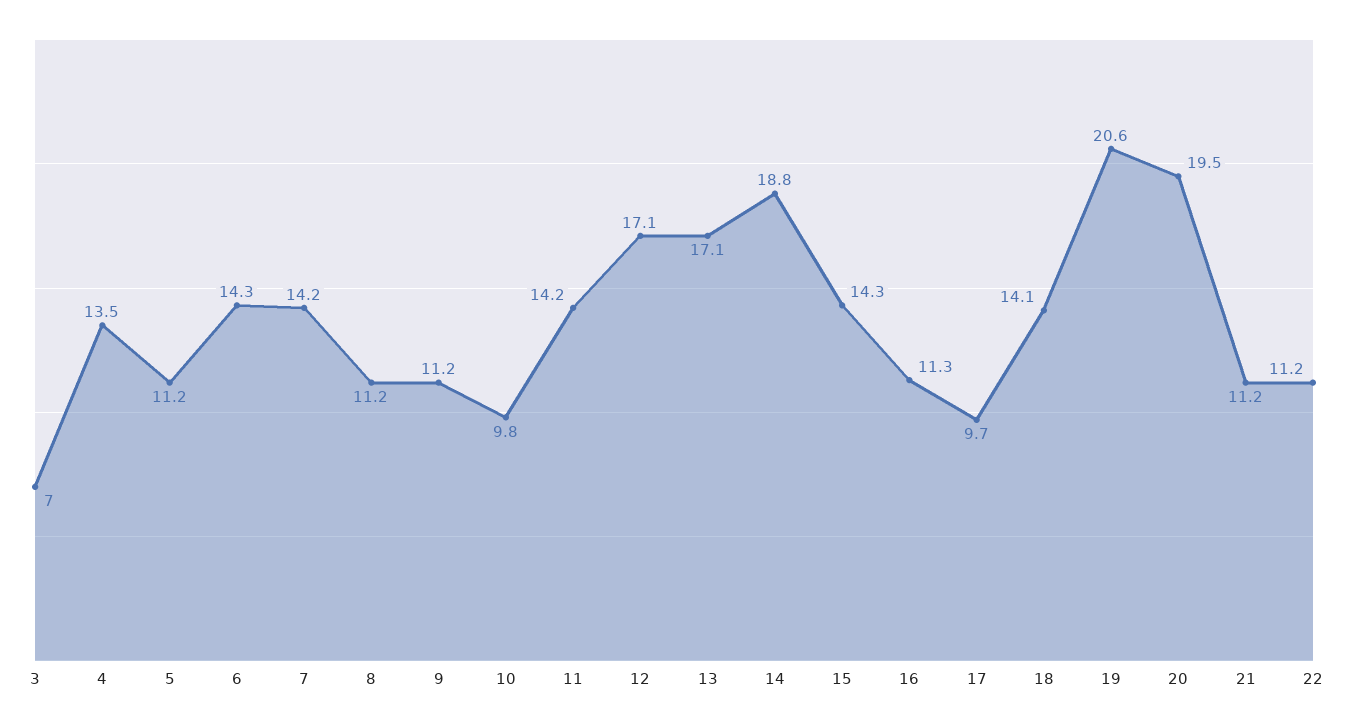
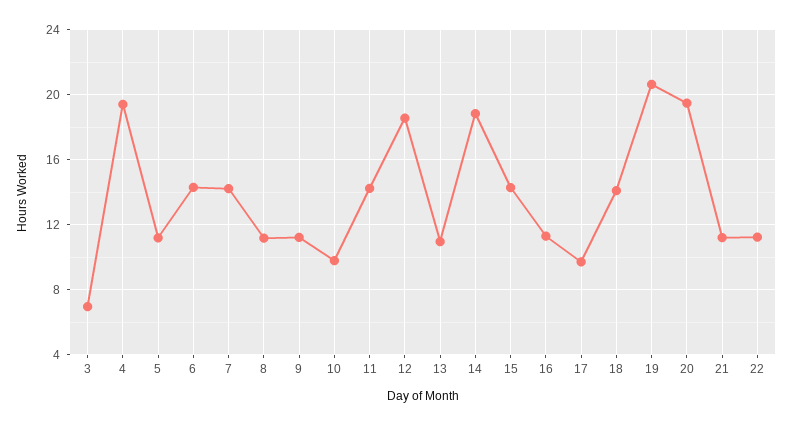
  {
    "3": 7,
-   "4": 13.5,
+   "4": 19.5,
    "5": 11.2,
    "6": 14.3,
    "7": 14.2,
    "8": 11.2,
    "9": 11.2,
    "10": 9.8,
    "11": 14.2,
-   "12": 17.1,
+   "12": 18.5,
-   "13": 17.1,
+   "13": 11,
    "14": 18.8,
    "15": 14.3,
    "16": 11.3,
    "17": 9.7,
    "18": 14.1,
    "19": 20.6,
    "20": 19.5,
    "21": 11.2,
    "22": 11.2
  }

